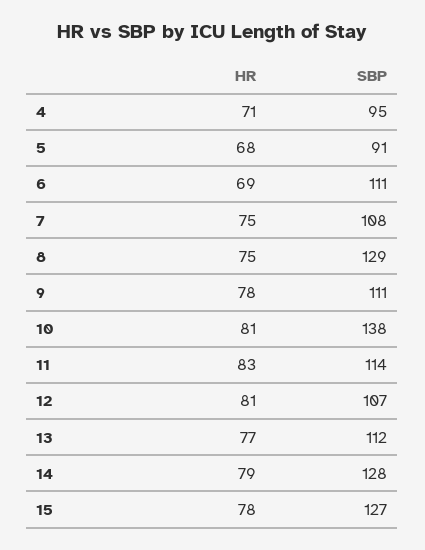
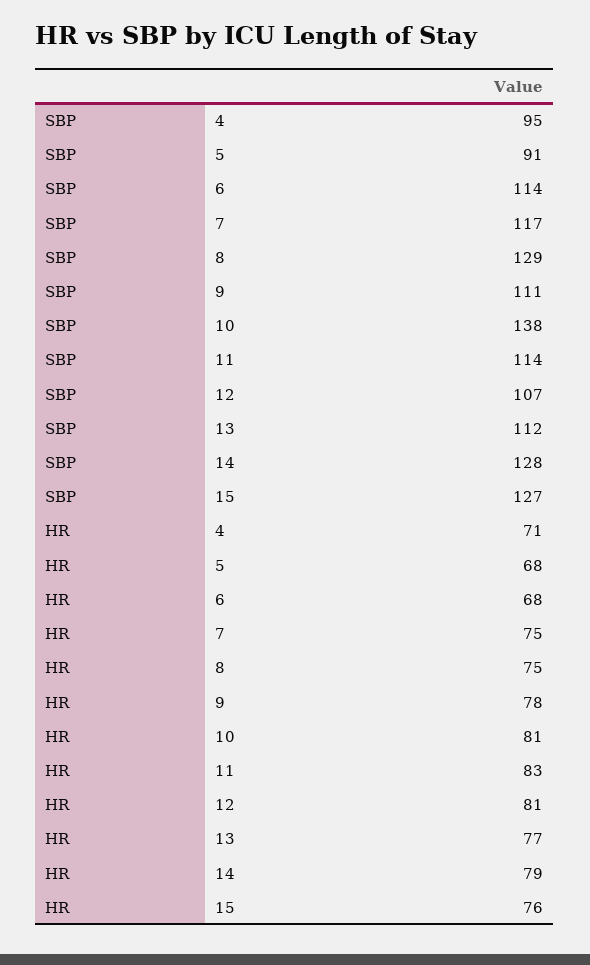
  {
    "HR": {
      "4": 71,
      "5": 68,
-     "6": 69,
+     "6": 68,
      "7": 75,
      "8": 75,
      "9": 78,
      "10": 81,
      "11": 83,
      "12": 81,
      "13": 77,
      "14": 79,
-     "15": 78
+     "15": 76
    },
    "SBP": {
      "4": 95,
      "5": 91,
-     "6": 111,
+     "6": 114,
-     "7": 108,
+     "7": 117,
      "8": 129,
      "9": 111,
      "10": 138,
      "11": 114,
      "12": 107,
      "13": 112,
      "14": 128,
      "15": 127
    }
  }

